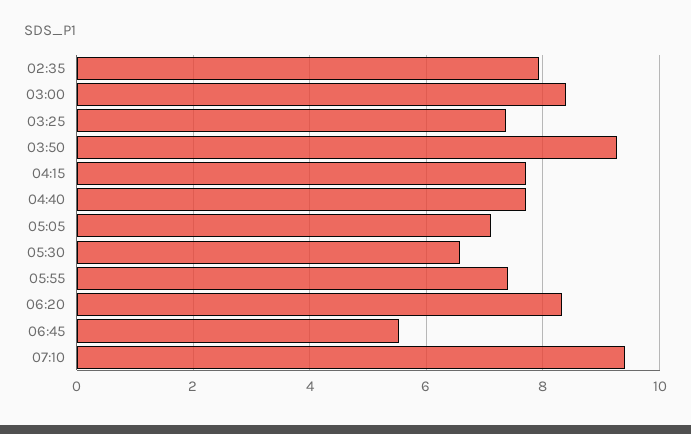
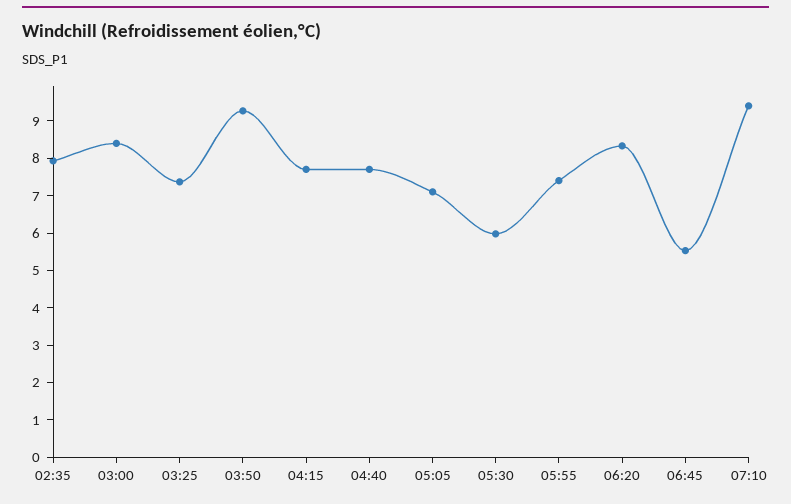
  {
    "02:35": 8,
    "03:00": 8.4,
    "03:25": 7.4,
    "03:50": 9.2,
    "04:15": 7.8,
    "04:40": 7.8,
    "05:05": 7.2,
-   "05:30": 6.6,
+   "05:30": 6,
    "05:55": 7.4,
    "06:20": 8.4,
    "06:45": 5.6,
    "07:10": 9.4
  }

